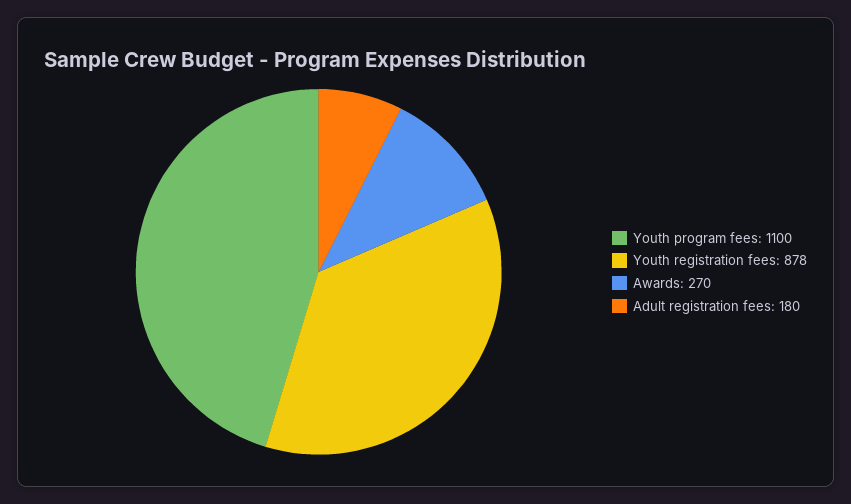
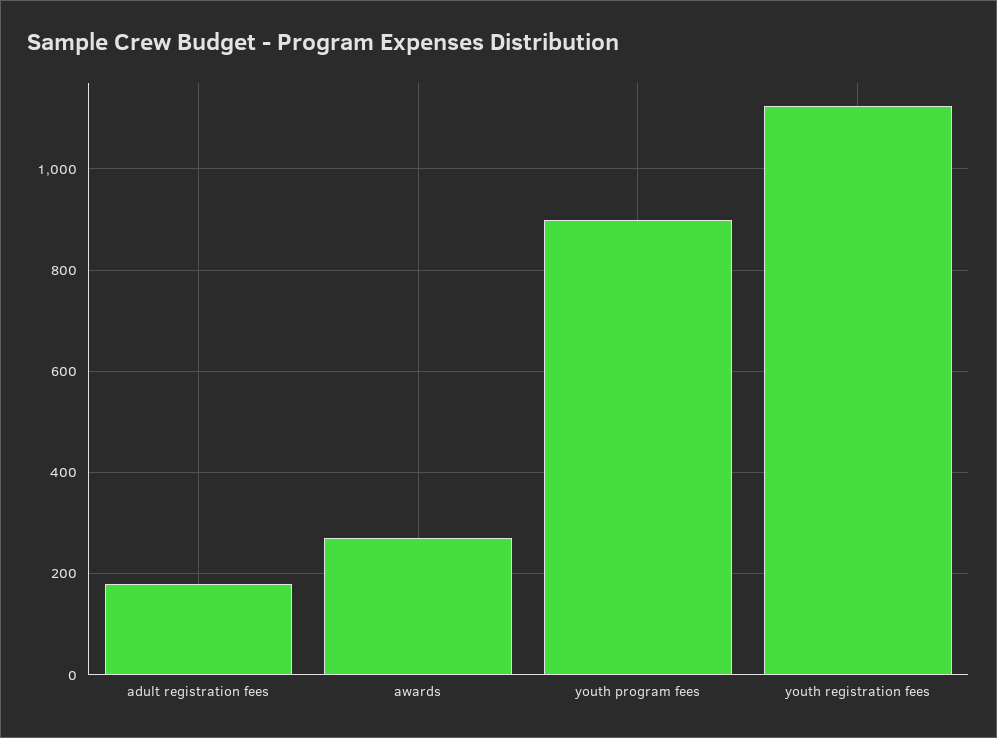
  {
-   "Youth program fees": 1100,
+   "Youth program fees": 900,
-   "Youth registration fees": 878,
+   "Youth registration fees": 1120,
    "Awards": 270,
    "Adult registration fees": 180
  }

